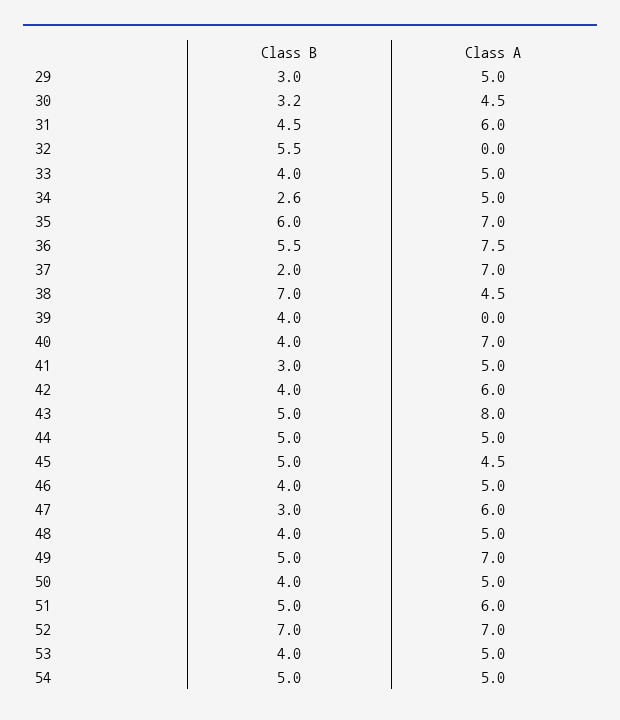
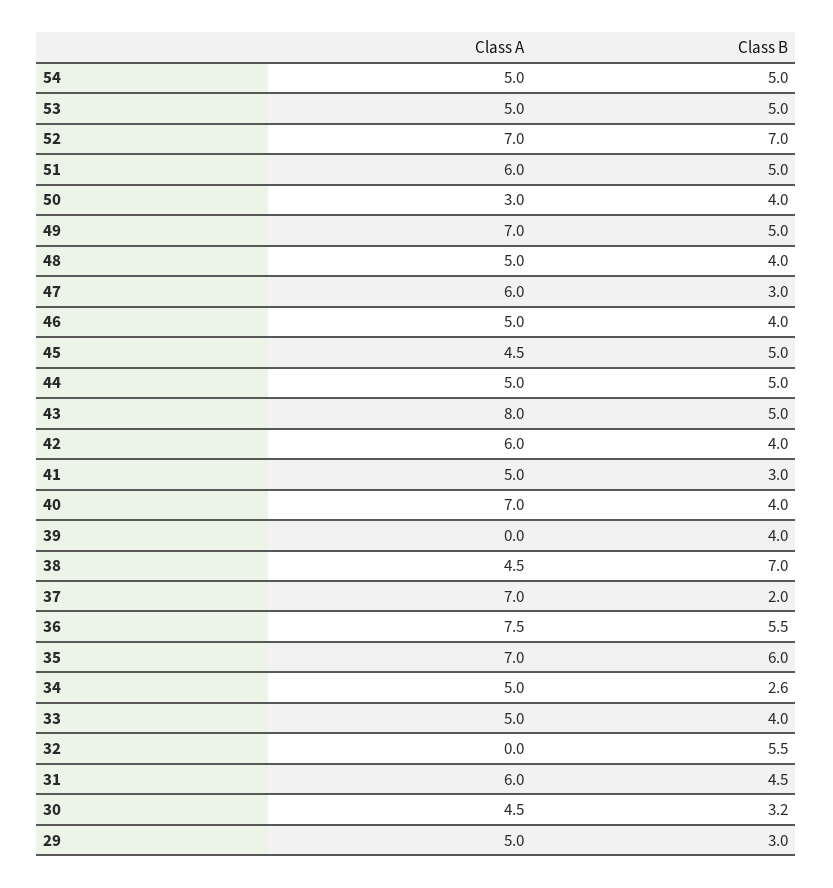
  {
    "Class B": {
      "29": 3,
      "30": 3.2,
      "31": 4.5,
      "32": 5.5,
      "33": 4,
      "34": 2.6,
      "35": 6,
      "36": 5.5,
      "37": 2,
      "38": 7,
      "39": 4,
      "40": 4,
      "41": 3,
      "42": 4,
      "43": 5,
      "44": 5,
      "45": 5,
      "46": 4,
      "47": 3,
      "48": 4,
      "49": 5,
      "50": 4,
      "51": 5,
      "52": 7,
-     "53": 4,
+     "53": 5,
      "54": 5
    },
    "Class A": {
      "29": 5,
      "30": 4.5,
      "31": 6,
      "32": 0,
      "33": 5,
      "34": 5,
      "35": 7,
      "36": 7.5,
      "37": 7,
      "38": 4.5,
      "39": 0,
      "40": 7,
      "41": 5,
      "42": 6,
      "43": 8,
      "44": 5,
      "45": 4.5,
      "46": 5,
      "47": 6,
      "48": 5,
      "49": 7,
-     "50": 5,
+     "50": 3,
      "51": 6,
      "52": 7,
      "53": 5,
      "54": 5
    }
  }

